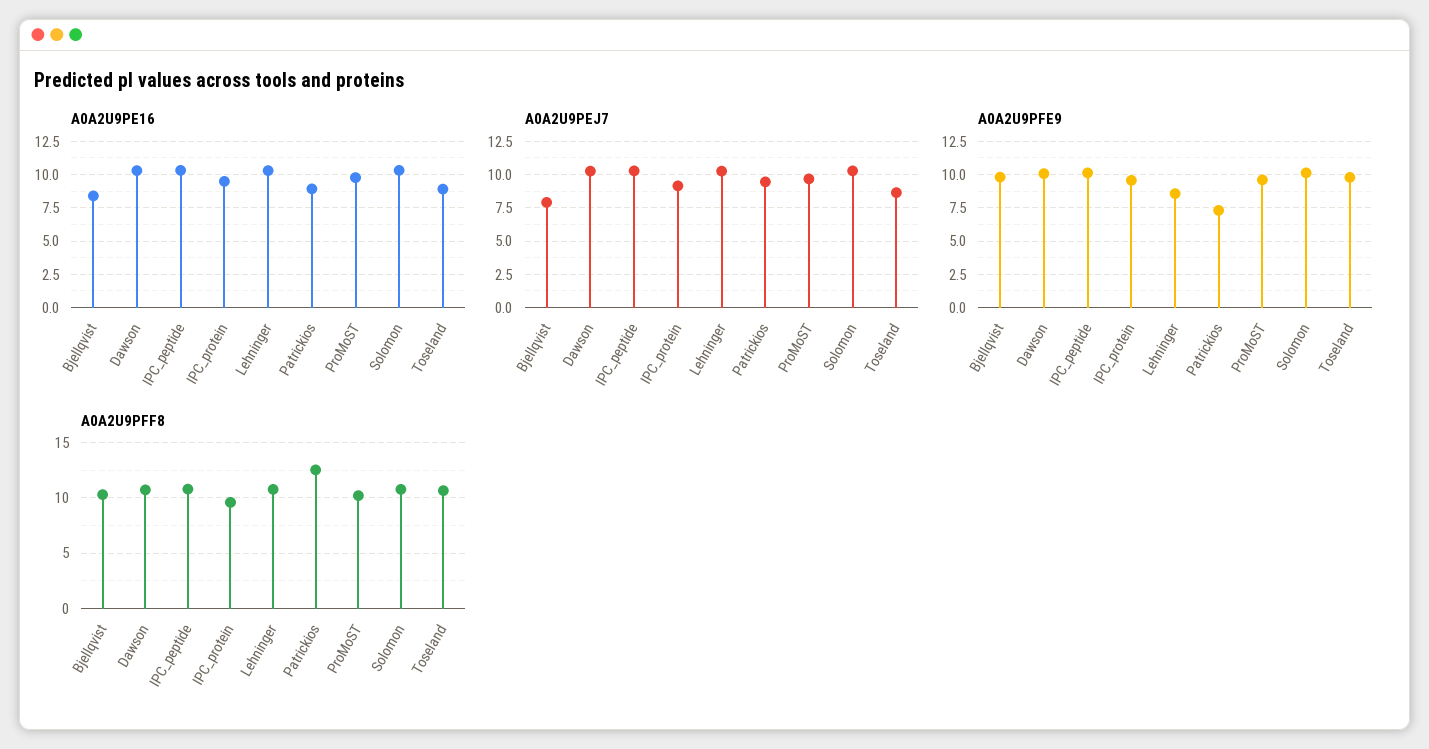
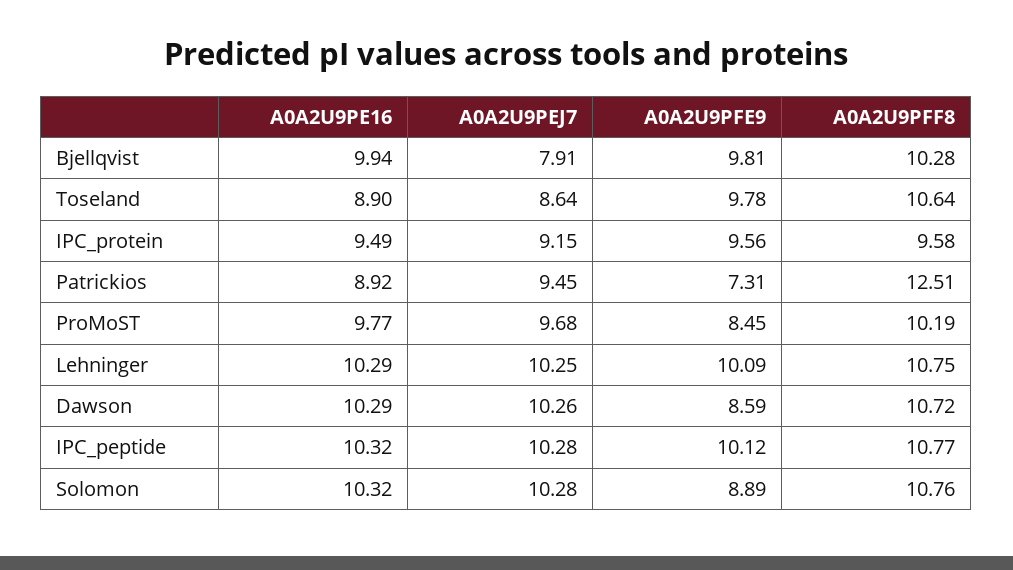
  {
    "A0A2U9PE16": {
-     "Bjellqvist": 8.5,
+     "Bjellqvist": 9.94,
      "Dawson": 10.29,
      "IPC_peptide": 10.32,
      "IPC_protein": 9.49,
      "Lehninger": 10.29,
      "Patrickios": 8.92,
      "ProMoST": 9.77,
      "Solomon": 10.32,
      "Toseland": 8.9
    },
    "A0A2U9PEJ7": {
      "Bjellqvist": 7.91,
      "Dawson": 10.26,
      "IPC_peptide": 10.28,
      "IPC_protein": 9.15,
      "Lehninger": 10.25,
      "Patrickios": 9.45,
      "ProMoST": 9.68,
      "Solomon": 10.28,
      "Toseland": 8.64
    },
    "A0A2U9PFE9": {
      "Bjellqvist": 9.81,
-     "Dawson": 10,
+     "Dawson": 8.59,
      "IPC_peptide": 10.12,
      "IPC_protein": 9.56,
-     "Lehninger": 8.5,
+     "Lehninger": 10.09,
      "Patrickios": 7.31,
-     "ProMoST": 9.5,
+     "ProMoST": 8.45,
-     "Solomon": 10,
+     "Solomon": 8.89,
      "Toseland": 9.78
    },
    "A0A2U9PFF8": {
      "Bjellqvist": 10.28,
      "Dawson": 10.72,
      "IPC_peptide": 10.77,
      "IPC_protein": 9.58,
      "Lehninger": 10.75,
      "Patrickios": 12.51,
      "ProMoST": 10.19,
      "Solomon": 10.76,
      "Toseland": 10.64
    }
  }

